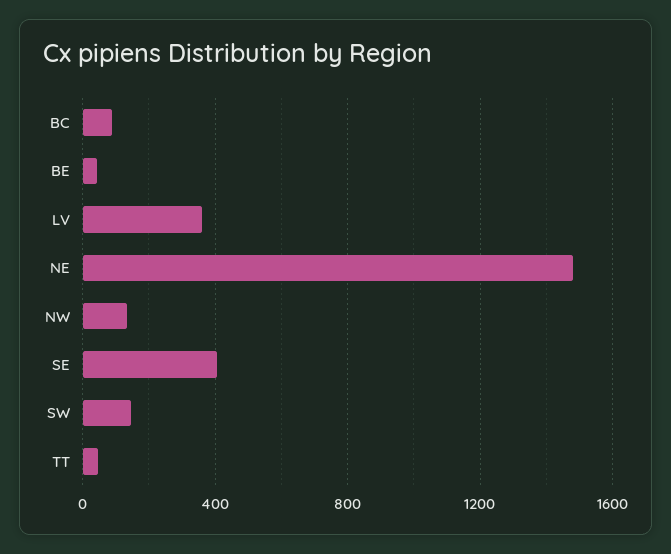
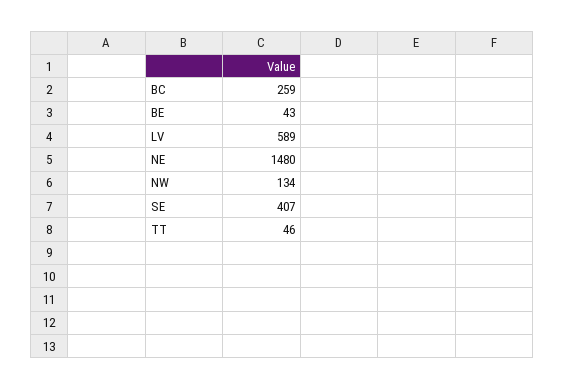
  {
-   "BC": 100,
+   "BC": 259,
    "BE": 43,
-   "LV": 350,
+   "LV": 589,
    "NE": 1480,
    "NW": 134,
    "SE": 407,
-   "SW": 150,
    "TT": 46
  }

